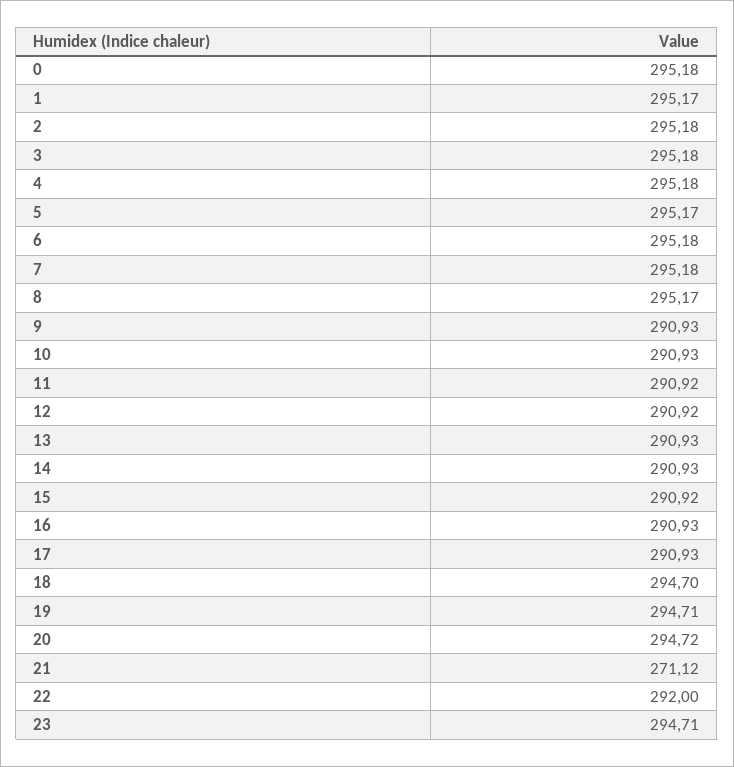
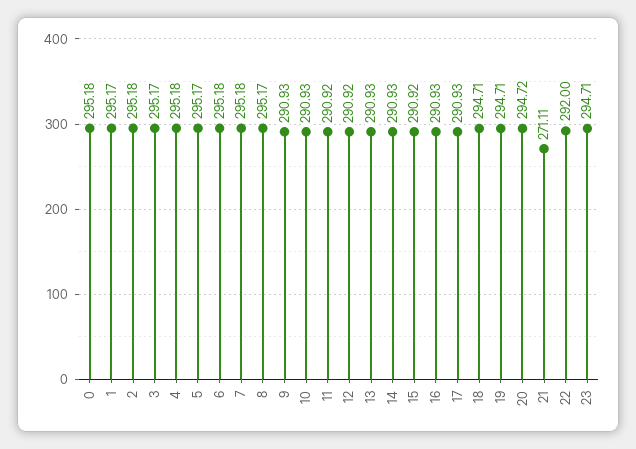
  {
    "0": 295.18,
    "1": 295.17,
    "2": 295.18,
-   "3": 295.18,
+   "3": 295.17,
    "4": 295.18,
    "5": 295.17,
    "6": 295.18,
    "7": 295.18,
    "8": 295.17,
    "9": 290.93,
    "10": 290.93,
    "11": 290.92,
    "12": 290.92,
    "13": 290.93,
    "14": 290.93,
    "15": 290.92,
    "16": 290.93,
    "17": 290.93,
-   "18": 294.7,
+   "18": 294.71,
    "19": 294.71,
    "20": 294.72,
-   "21": 271.12,
+   "21": 271.11,
    "22": 292,
    "23": 294.71
  }

